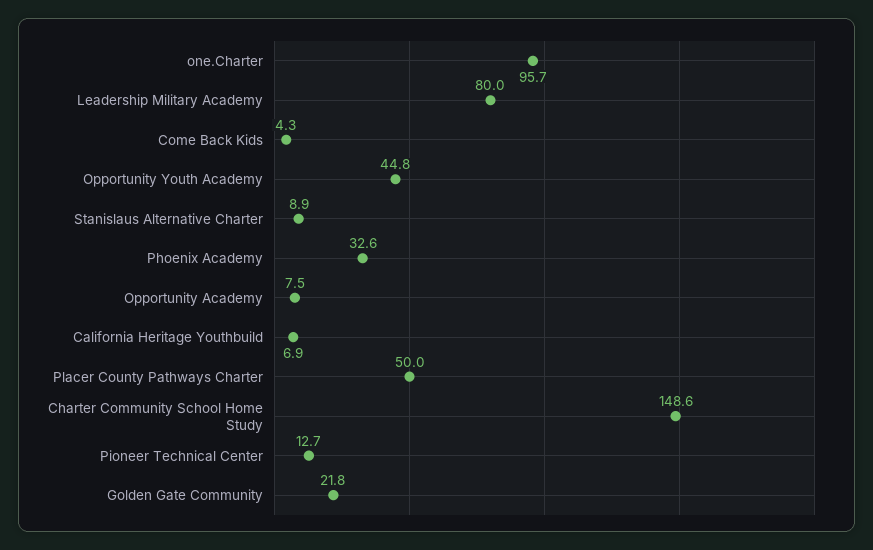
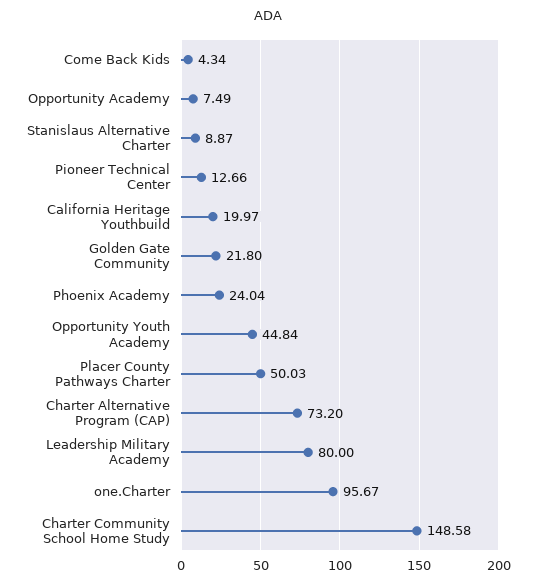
  {
    "one.Charter": 95.67,
    "Leadership Military Academy": 80,
    "Come Back Kids": 4.34,
    "Opportunity Youth Academy": 44.84,
    "Stanislaus Alternative Charter": 8.87,
-   "Phoenix Academy": 32.6,
+   "Phoenix Academy": 24.04,
    "Opportunity Academy": 7.49,
-   "California Heritage Youthbuild": 6.9,
+   "California Heritage Youthbuild": 19.97,
    "Placer County Pathways Charter": 50.03,
    "Charter Community School Home Study": 148.58,
    "Pioneer Technical Center": 12.66,
-   "Golden Gate Community": 21.8
+   "Golden Gate Community": 21.8,
+   "Charter Alternative Program (CAP)": 73.2
  }

